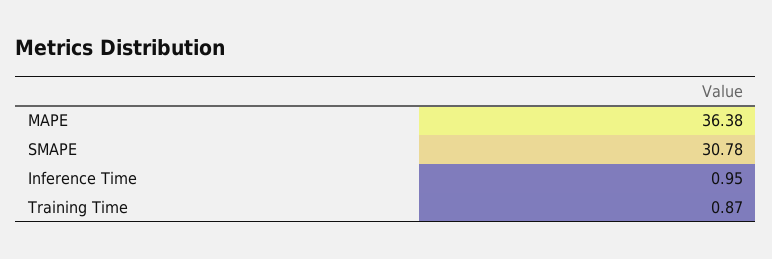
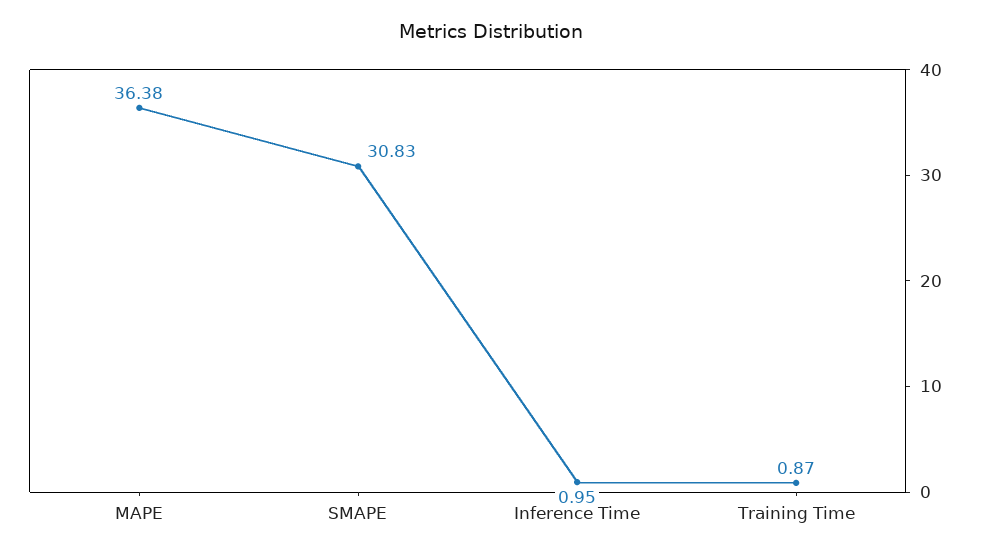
  {
    "MAPE": 36.38,
-   "SMAPE": 30.78,
+   "SMAPE": 30.83,
    "Inference Time": 0.95,
    "Training Time": 0.87
  }

